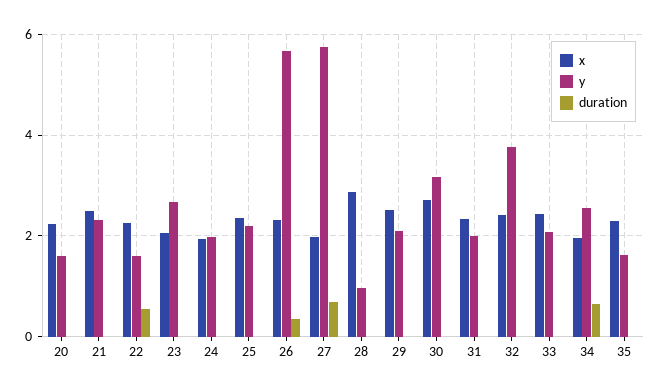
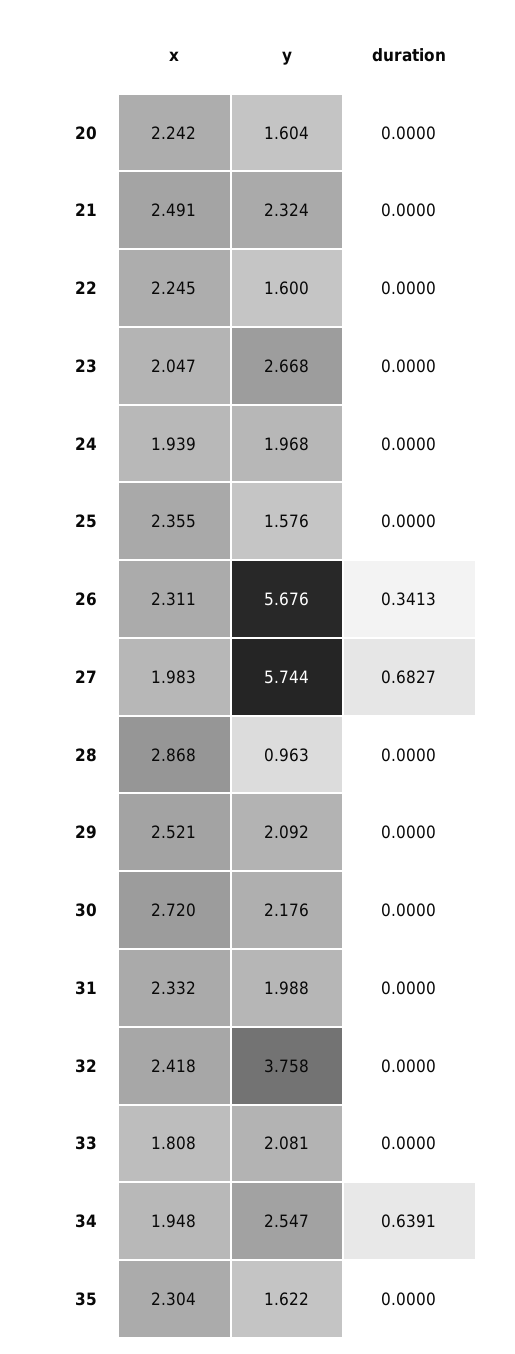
  {
    "x": {
      "20": 2.242,
      "21": 2.491,
      "22": 2.245,
      "23": 2.047,
      "24": 1.939,
      "25": 2.355,
      "26": 2.311,
      "27": 1.983,
      "28": 2.868,
      "29": 2.521,
      "30": 2.72,
      "31": 2.332,
      "32": 2.418,
-     "33": 2.4,
+     "33": 1.808,
      "34": 1.948,
      "35": 2.304
    },
    "y": {
      "20": 1.604,
      "21": 2.324,
      "22": 1.6,
      "23": 2.668,
      "24": 1.968,
-     "25": 2.2,
+     "25": 1.576,
      "26": 5.676,
      "27": 5.744,
      "28": 0.963,
      "29": 2.092,
-     "30": 3.2,
+     "30": 2.176,
      "31": 1.988,
      "32": 3.758,
      "33": 2.081,
      "34": 2.547,
      "35": 1.622
    },
    "duration": {
      "20": 0,
      "21": 0,
-     "22": 0.6,
+     "22": 0,
      "23": 0,
      "24": 0,
      "25": 0,
      "26": 0.3413,
      "27": 0.6827,
      "28": 0,
      "29": 0,
      "30": 0,
      "31": 0,
      "32": 0,
      "33": 0,
      "34": 0.6391,
      "35": 0
    }
  }

